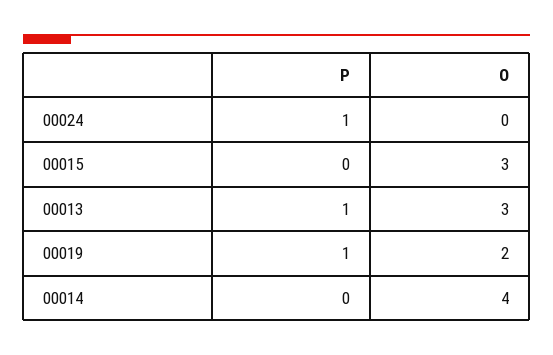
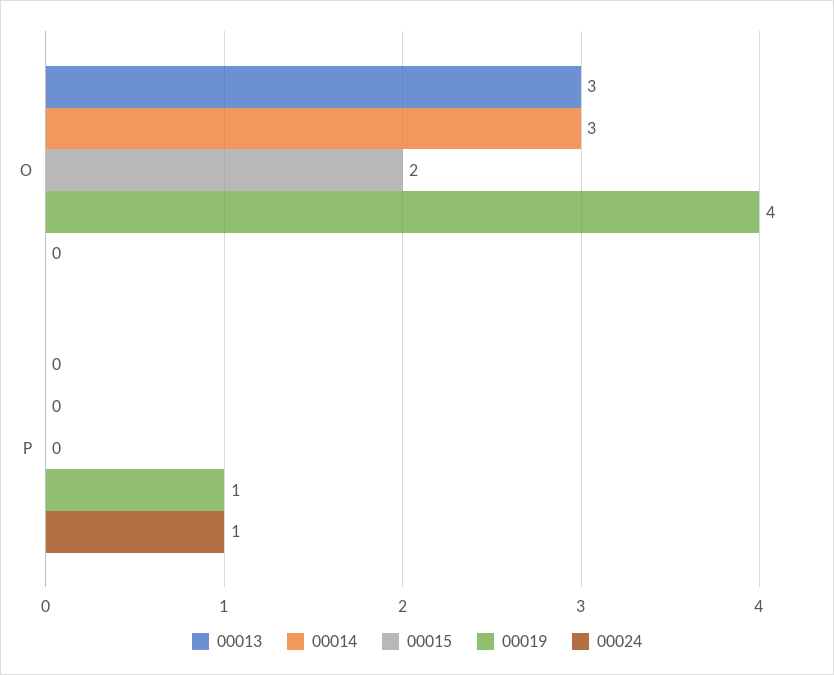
  {
    "00024": {
      "P": 1,
      "O": 0
    },
    "00015": {
      "P": 0,
-     "O": 3
+     "O": 2
    },
    "00013": {
-     "P": 1,
+     "P": 0,
      "O": 3
    },
    "00019": {
      "P": 1,
-     "O": 2
+     "O": 4
    },
    "00014": {
      "P": 0,
-     "O": 4
+     "O": 3
    }
  }

